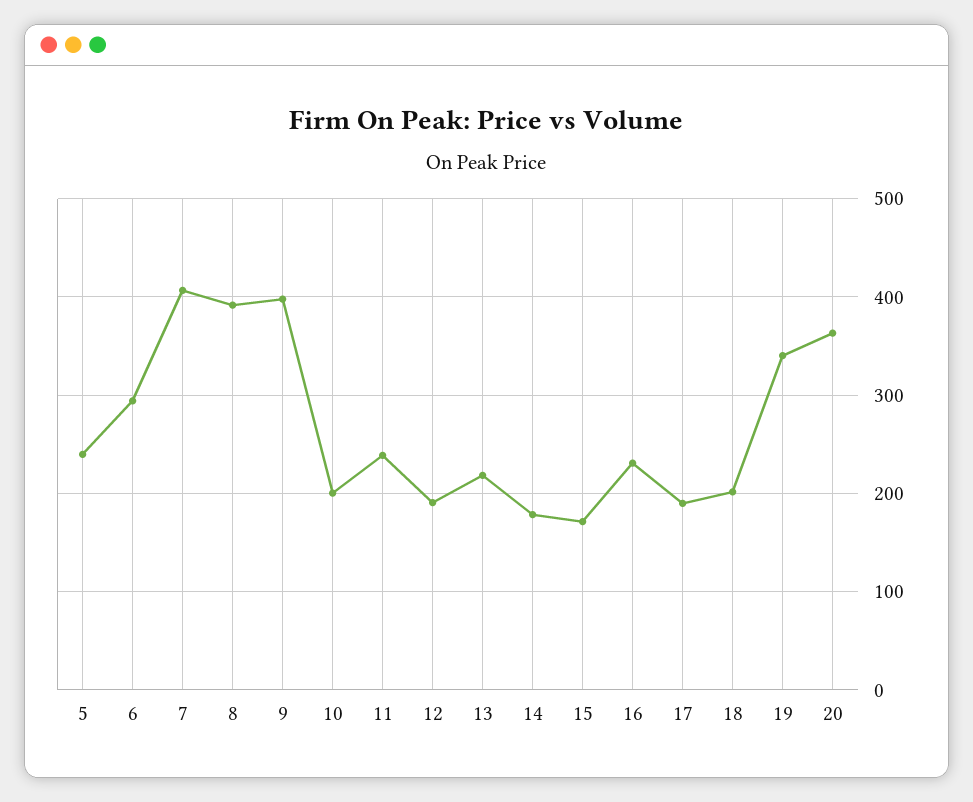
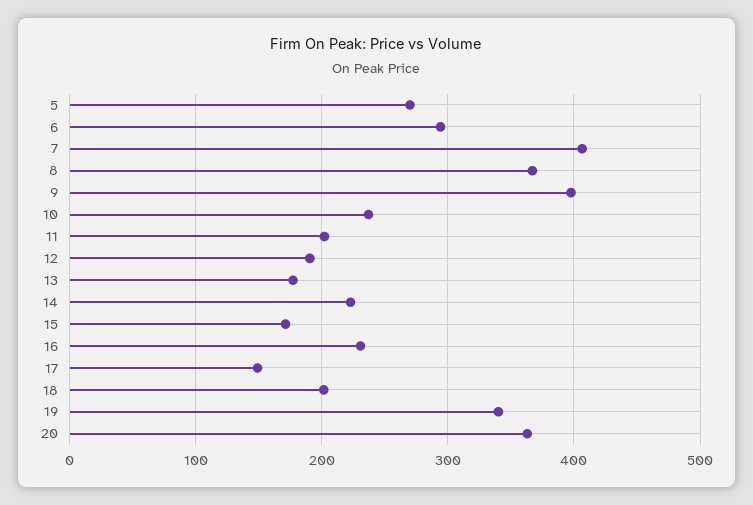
  {
-   "5": 240,
+   "5": 270,
    "6": 290,
    "7": 410,
-   "8": 390,
+   "8": 370,
    "9": 400,
-   "10": 200,
+   "10": 240,
-   "11": 240,
+   "11": 200,
    "12": 190,
-   "13": 220,
+   "13": 180,
-   "14": 180,
+   "14": 220,
    "15": 170,
    "16": 230,
-   "17": 190,
+   "17": 150,
    "18": 200,
    "19": 340,
    "20": 360
  }

